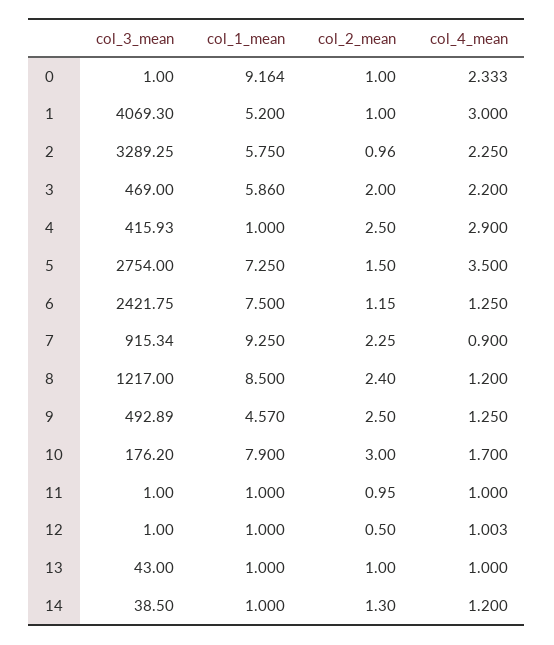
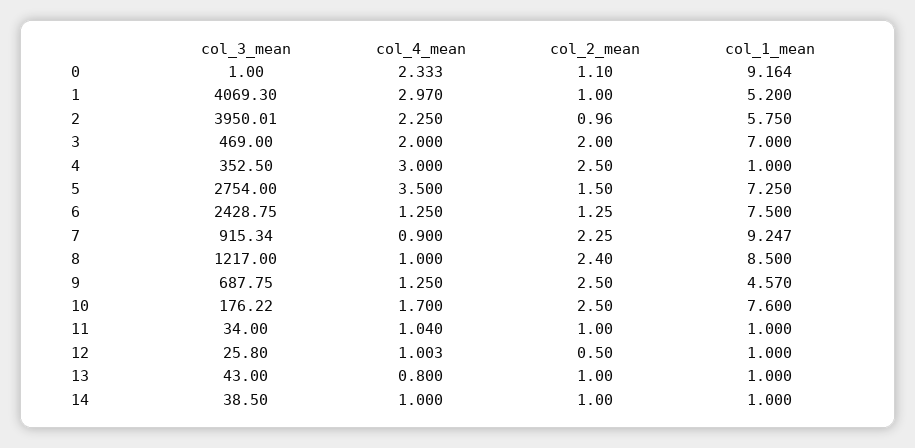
  {
    "col_3_mean": {
      "0": 1,
      "1": 4069.3,
-     "2": 3289.25,
+     "2": 3950.01,
      "3": 469,
-     "4": 415.93,
+     "4": 352.5,
      "5": 2754,
-     "6": 2421.75,
+     "6": 2428.75,
      "7": 915.34,
      "8": 1217,
-     "9": 492.89,
+     "9": 687.75,
-     "10": 176.2,
+     "10": 176.22,
-     "11": 1,
+     "11": 34,
-     "12": 1,
+     "12": 25.8,
      "13": 43,
      "14": 38.5
    },
    "col_1_mean": {
      "0": 9.164,
      "1": 5.2,
      "2": 5.75,
-     "3": 5.86,
+     "3": 7,
      "4": 1,
      "5": 7.25,
      "6": 7.5,
-     "7": 9.25,
+     "7": 9.247,
      "8": 8.5,
      "9": 4.57,
-     "10": 7.9,
+     "10": 7.6,
      "11": 1,
      "12": 1,
      "13": 1,
      "14": 1
    },
    "col_2_mean": {
-     "0": 1,
+     "0": 1.1,
      "1": 1,
      "2": 0.96,
      "3": 2,
      "4": 2.5,
      "5": 1.5,
-     "6": 1.15,
+     "6": 1.25,
      "7": 2.25,
      "8": 2.4,
      "9": 2.5,
-     "10": 3,
+     "10": 2.5,
-     "11": 0.95,
+     "11": 1,
      "12": 0.5,
      "13": 1,
-     "14": 1.3
+     "14": 1
    },
    "col_4_mean": {
      "0": 2.333,
-     "1": 3,
+     "1": 2.97,
      "2": 2.25,
-     "3": 2.2,
+     "3": 2,
-     "4": 2.9,
+     "4": 3,
      "5": 3.5,
      "6": 1.25,
      "7": 0.9,
-     "8": 1.2,
+     "8": 1,
      "9": 1.25,
      "10": 1.7,
-     "11": 1,
+     "11": 1.04,
      "12": 1.003,
-     "13": 1,
+     "13": 0.8,
-     "14": 1.2
+     "14": 1
    }
  }

